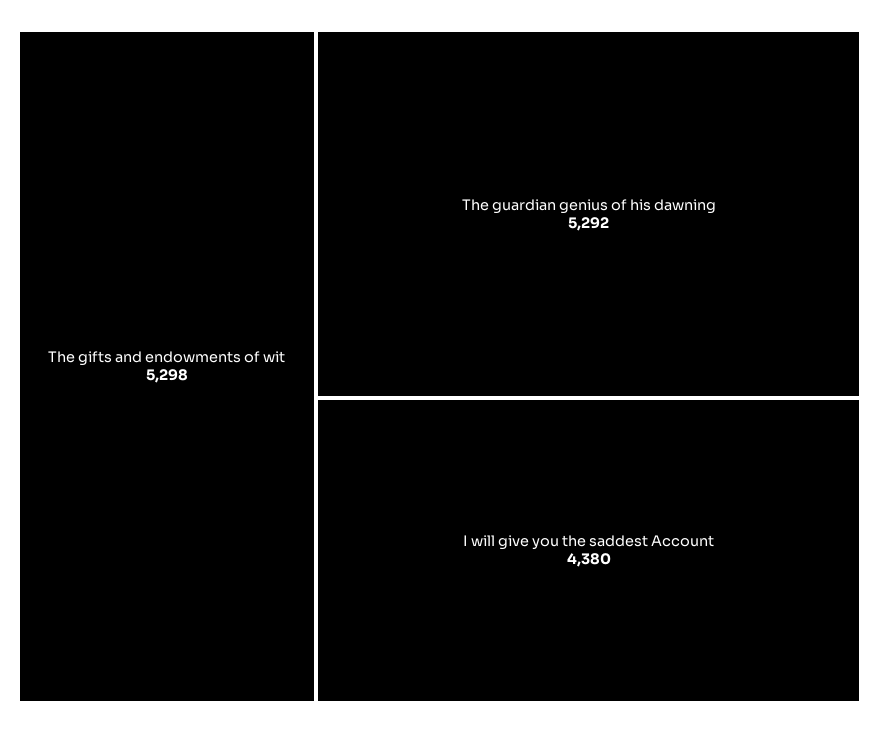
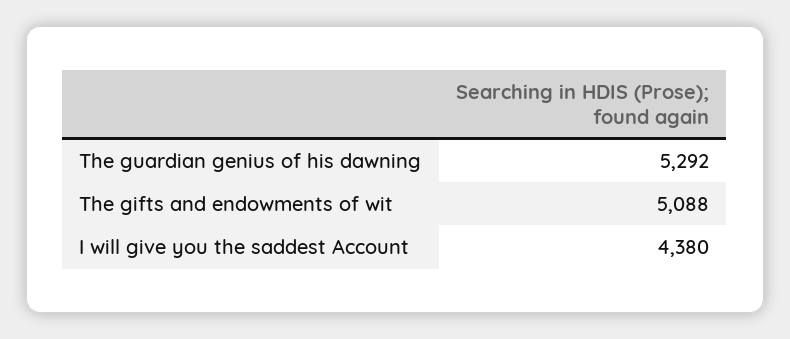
  {
-   "The gifts and endowments of wit": 5298,
+   "The gifts and endowments of wit": 5088,
    "The guardian genius of his dawning": 5292,
    "I will give you the saddest Account": 4380
  }

